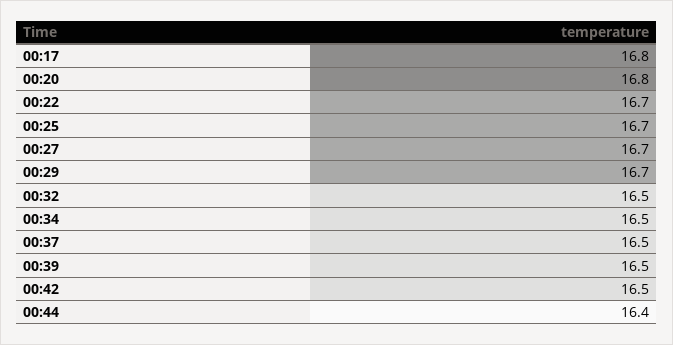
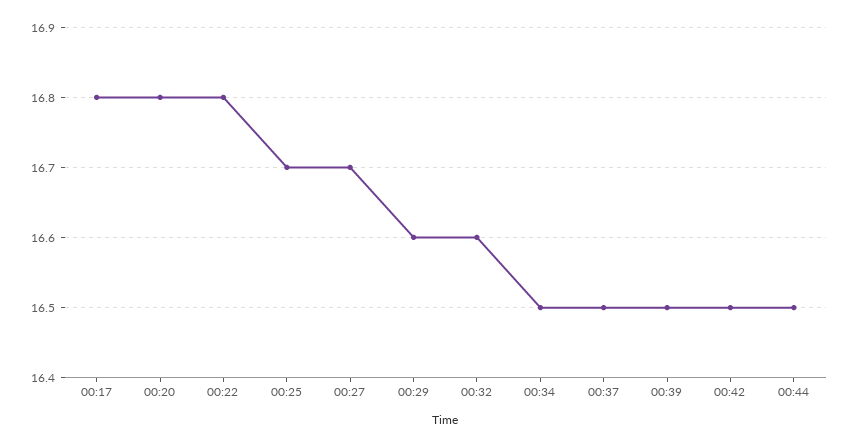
  {
    "00:17": 16.8,
    "00:20": 16.8,
-   "00:22": 16.7,
+   "00:22": 16.8,
    "00:25": 16.7,
    "00:27": 16.7,
-   "00:29": 16.7,
+   "00:29": 16.6,
-   "00:32": 16.5,
+   "00:32": 16.6,
    "00:34": 16.5,
    "00:37": 16.5,
    "00:39": 16.5,
    "00:42": 16.5,
-   "00:44": 16.4
+   "00:44": 16.5
  }

